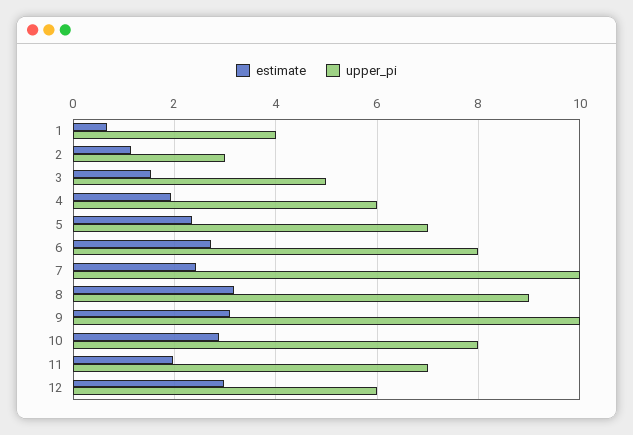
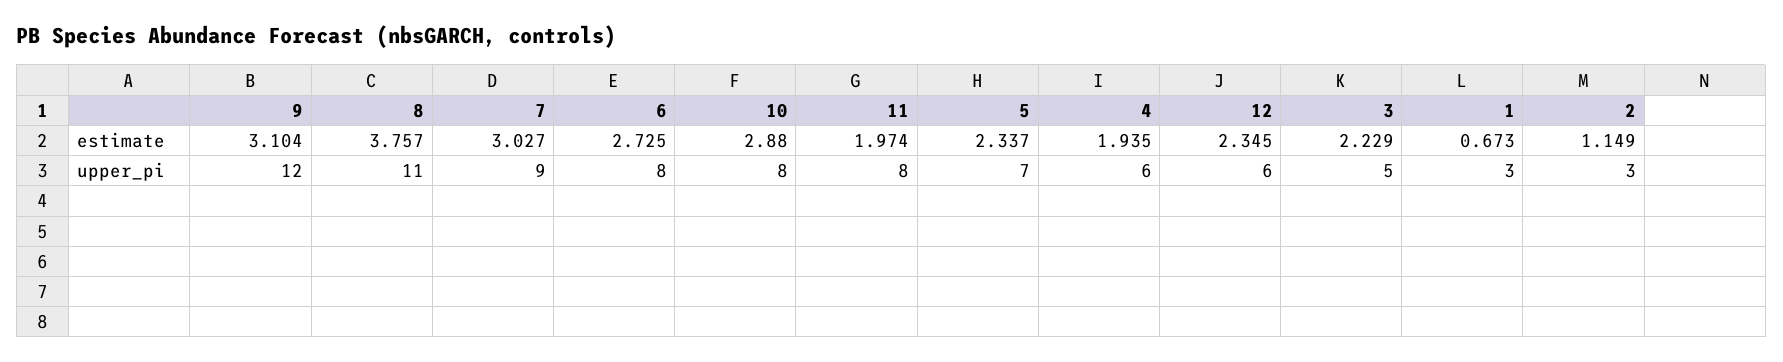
  {
    "estimate": {
      "1": 0.673,
      "2": 1.149,
-     "3": 1.6,
+     "3": 2.229,
      "4": 1.935,
      "5": 2.337,
      "6": 2.725,
-     "7": 2.4,
+     "7": 3.027,
-     "8": 3.2,
+     "8": 3.757,
      "9": 3.104,
      "10": 2.88,
      "11": 1.974,
-     "12": 3
+     "12": 2.345
    },
    "upper_pi": {
-     "1": 4,
+     "1": 3,
      "2": 3,
      "3": 5,
      "4": 6,
      "5": 7,
      "6": 8,
-     "7": 10,
+     "7": 9,
-     "8": 9,
+     "8": 11,
-     "9": 10,
+     "9": 12,
      "10": 8,
-     "11": 7,
+     "11": 8,
      "12": 6
    }
  }

